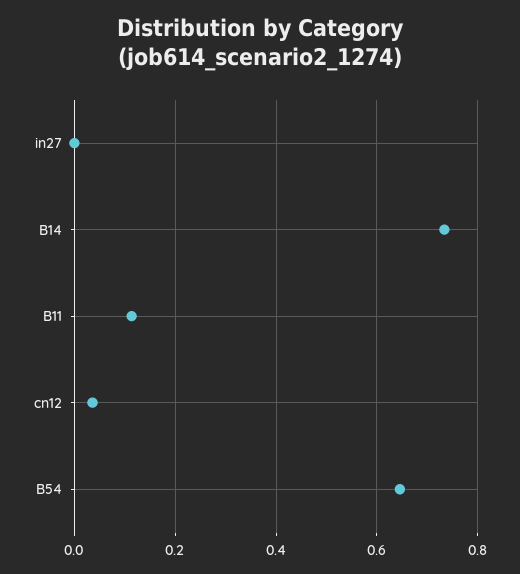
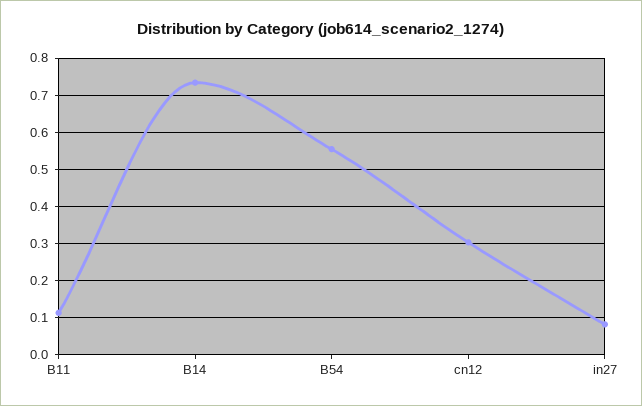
  {
-   "in27": 0,
+   "in27": 0.08,
    "B14": 0.74,
    "B11": 0.12,
-   "cn12": 0.04,
+   "cn12": 0.3,
-   "B54": 0.64
+   "B54": 0.56
  }

